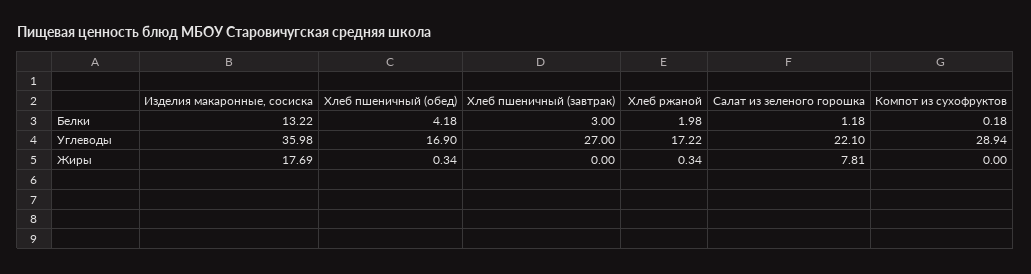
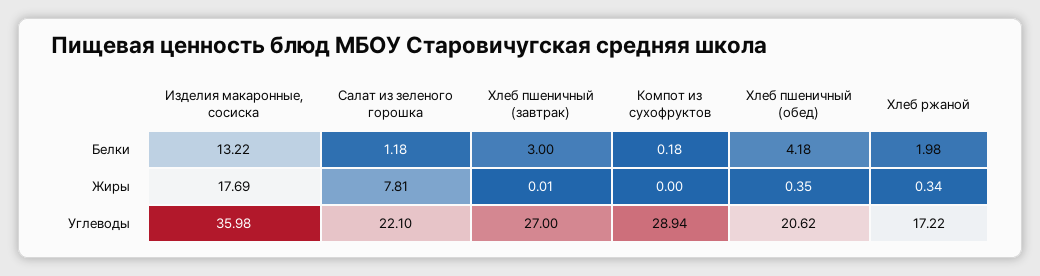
  {
    "Изделия макаронные, сосиска": {
      "Белки": 13.22,
      "Углеводы": 35.98,
      "Жиры": 17.69
    },
    "Хлеб пшеничный (обед)": {
      "Белки": 4.18,
-     "Углеводы": 16.9,
+     "Углеводы": 20.62,
-     "Жиры": 0.34
+     "Жиры": 0.35
    },
    "Хлеб пшеничный (завтрак)": {
      "Белки": 3,
      "Углеводы": 27,
-     "Жиры": 0
+     "Жиры": 0.01
    },
    "Хлеб ржаной": {
      "Белки": 1.98,
      "Углеводы": 17.22,
      "Жиры": 0.34
    },
    "Салат из зеленого горошка": {
      "Белки": 1.18,
      "Углеводы": 22.1,
      "Жиры": 7.81
    },
    "Компот из сухофруктов": {
      "Белки": 0.18,
      "Углеводы": 28.94,
      "Жиры": 0
    }
  }

